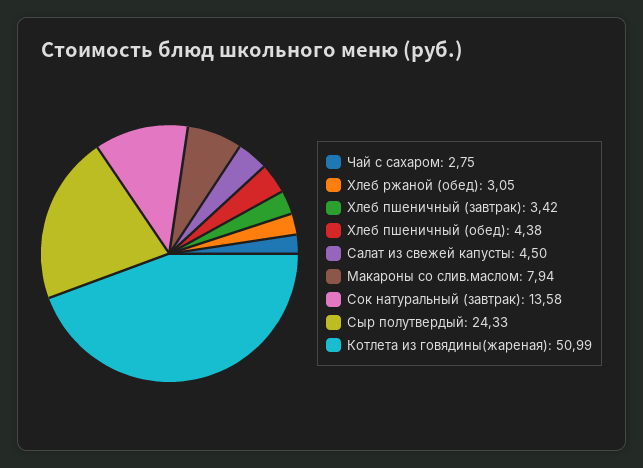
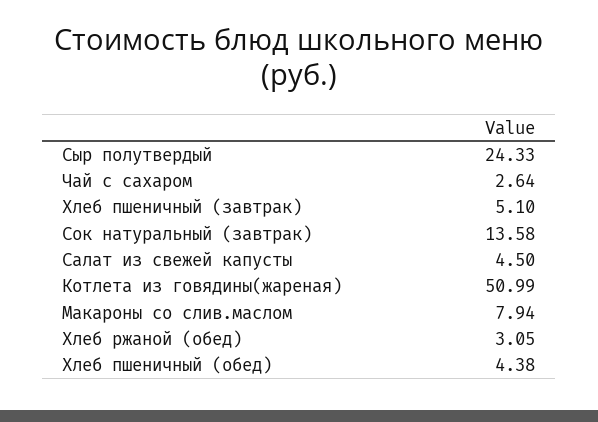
  {
-   "Чай с сахаром": 2.75,
+   "Чай с сахаром": 2.64,
    "Хлеб ржаной (обед)": 3.05,
-   "Хлеб пшеничный (завтрак)": 3.42,
+   "Хлеб пшеничный (завтрак)": 5.1,
    "Хлеб пшеничный (обед)": 4.38,
    "Салат из свежей капусты": 4.5,
    "Макароны со слив.маслом": 7.94,
    "Сок натуральный (завтрак)": 13.58,
    "Сыр полутвердый": 24.33,
    "Котлета из говядины(жареная)": 50.99
  }

